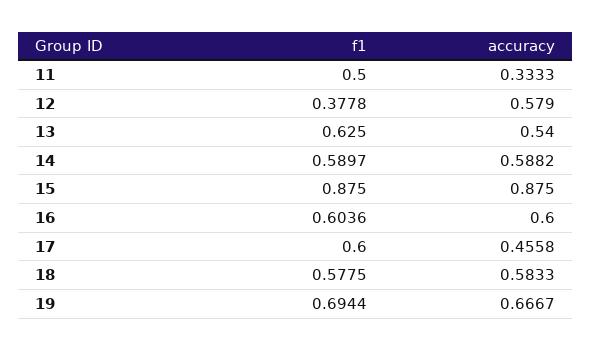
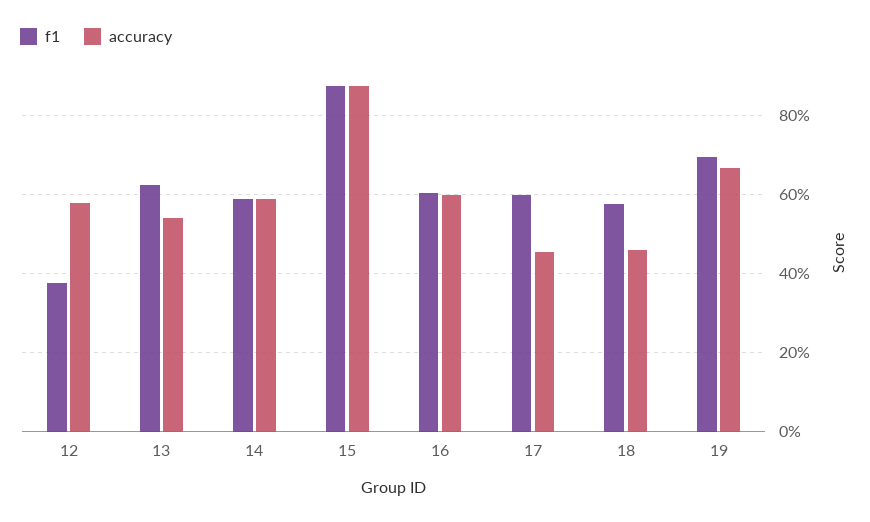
  {
    "f1": {
-     "11": 0.5,
      "12": 0.3778,
      "13": 0.625,
      "14": 0.5897,
      "15": 0.875,
      "16": 0.6036,
      "17": 0.6,
      "18": 0.5775,
      "19": 0.6944
    },
    "accuracy": {
-     "11": 0.3333,
      "12": 0.579,
      "13": 0.54,
      "14": 0.5882,
      "15": 0.875,
      "16": 0.6,
      "17": 0.4558,
-     "18": 0.5833,
+     "18": 0.46,
      "19": 0.6667
    }
  }

